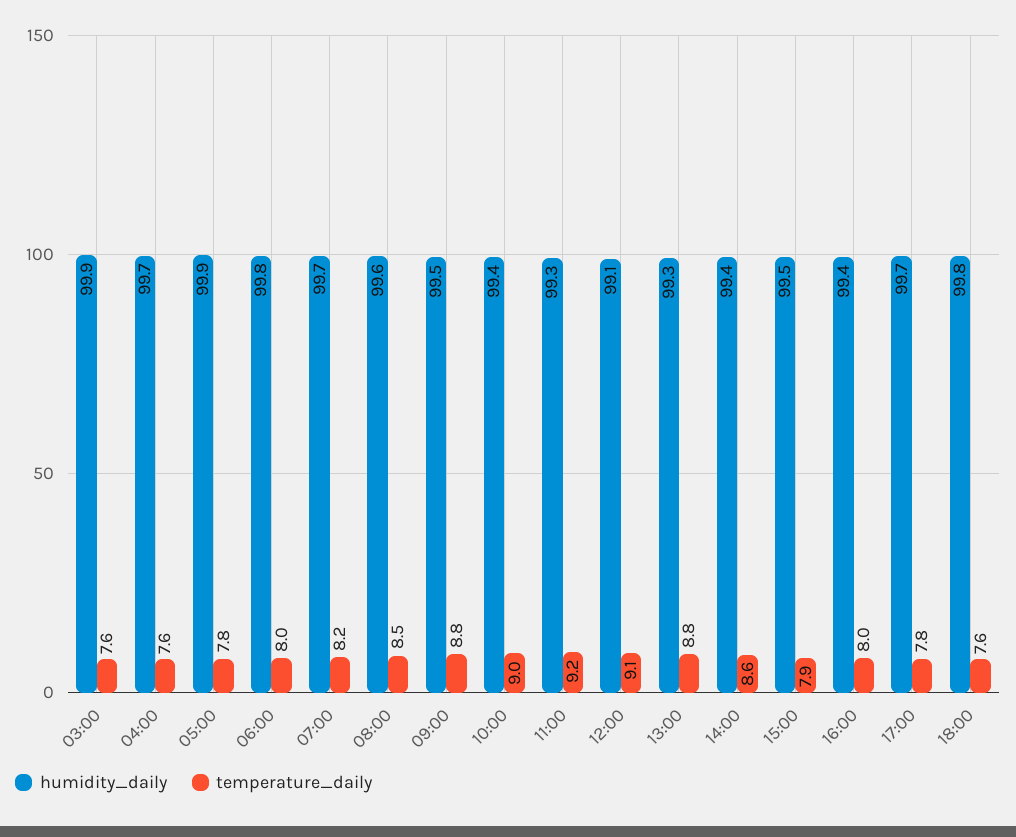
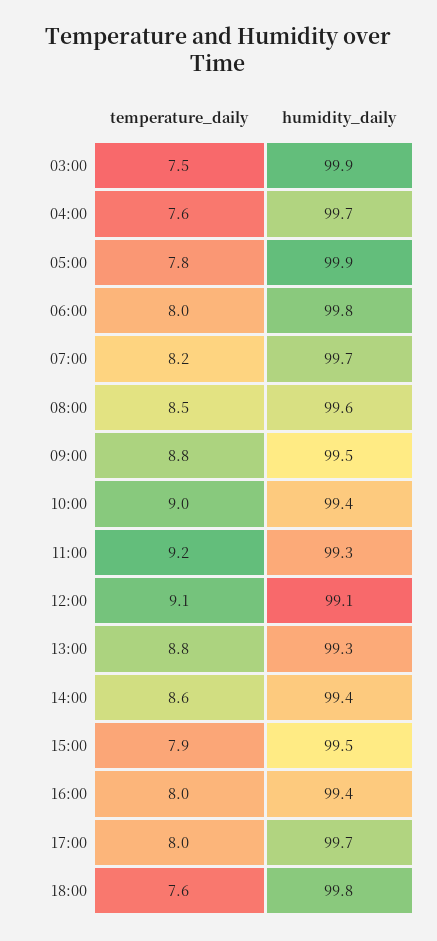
  {
    "humidity_daily": {
      "03:00": 99.9,
      "04:00": 99.7,
      "05:00": 99.9,
      "06:00": 99.8,
      "07:00": 99.7,
      "08:00": 99.6,
      "09:00": 99.5,
      "10:00": 99.4,
      "11:00": 99.3,
      "12:00": 99.1,
      "13:00": 99.3,
      "14:00": 99.4,
      "15:00": 99.5,
      "16:00": 99.4,
      "17:00": 99.7,
      "18:00": 99.8
    },
    "temperature_daily": {
-     "03:00": 7.6,
+     "03:00": 7.5,
      "04:00": 7.6,
      "05:00": 7.8,
      "06:00": 8,
      "07:00": 8.2,
      "08:00": 8.5,
      "09:00": 8.8,
      "10:00": 9,
      "11:00": 9.2,
      "12:00": 9.1,
      "13:00": 8.8,
      "14:00": 8.6,
      "15:00": 7.9,
      "16:00": 8,
-     "17:00": 7.8,
+     "17:00": 8,
      "18:00": 7.6
    }
  }

